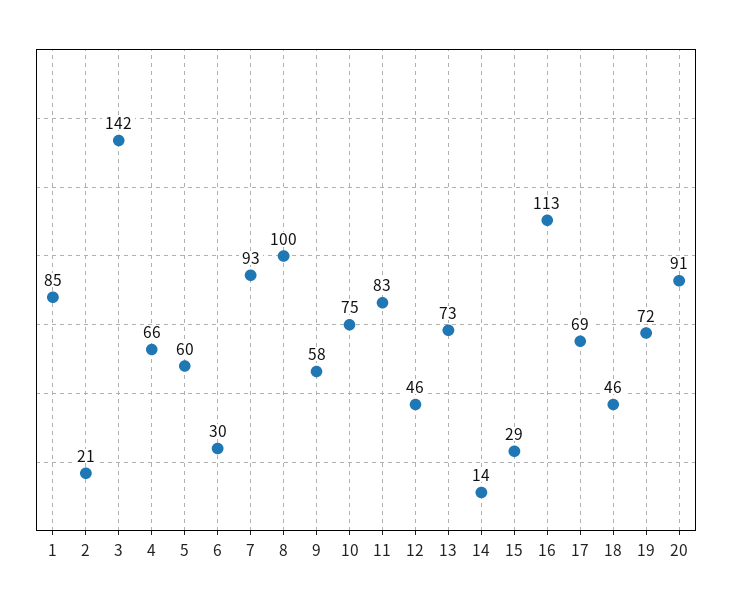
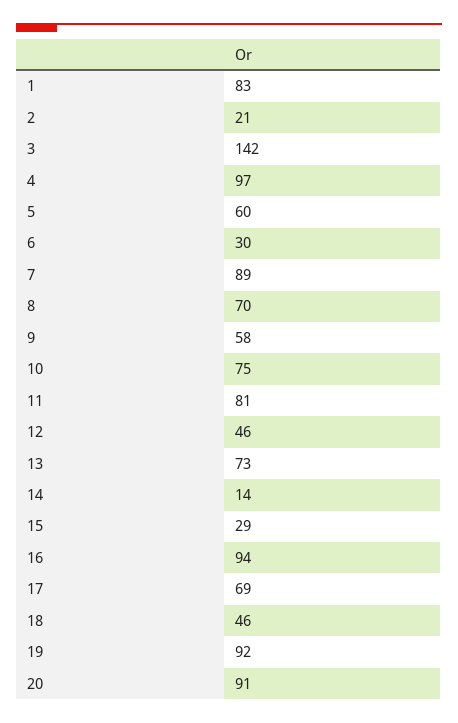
  {
-   "1": 85,
+   "1": 83,
    "2": 21,
    "3": 142,
-   "4": 66,
+   "4": 97,
    "5": 60,
    "6": 30,
-   "7": 93,
+   "7": 89,
-   "8": 100,
+   "8": 70,
    "9": 58,
    "10": 75,
-   "11": 83,
+   "11": 81,
    "12": 46,
    "13": 73,
    "14": 14,
    "15": 29,
-   "16": 113,
+   "16": 94,
    "17": 69,
    "18": 46,
-   "19": 72,
+   "19": 92,
    "20": 91
  }

